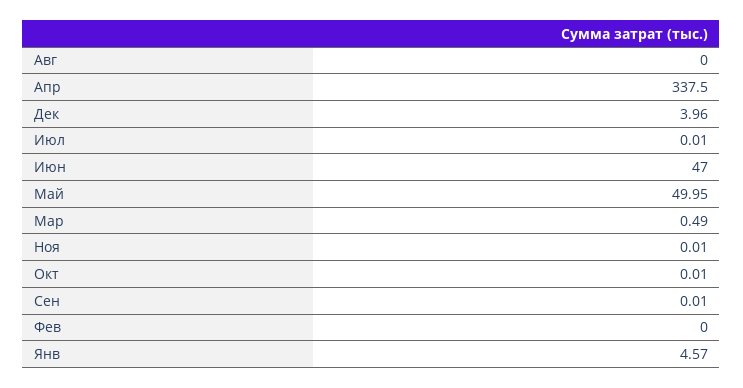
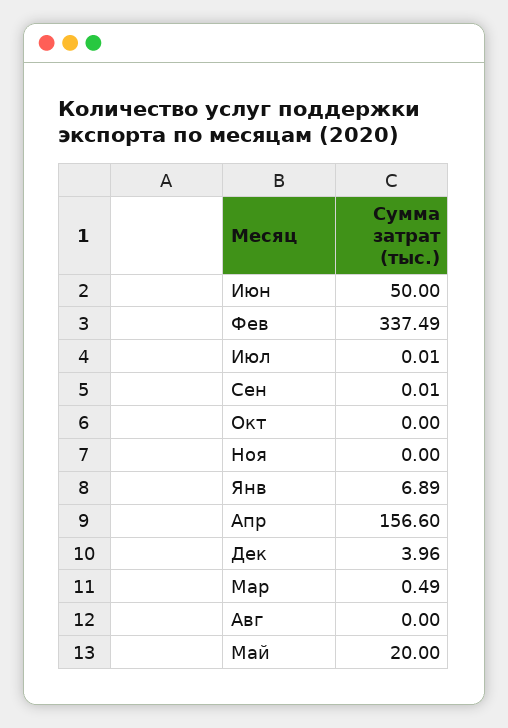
  {
    "Авг": 0,
-   "Апр": 337.5,
+   "Апр": 156.6,
    "Дек": 3.96,
    "Июл": 0.01,
-   "Июн": 47,
+   "Июн": 50,
-   "Май": 49.95,
+   "Май": 20,
    "Мар": 0.49,
-   "Ноя": 0.01,
+   "Ноя": 0,
-   "Окт": 0.01,
+   "Окт": 0,
    "Сен": 0.01,
-   "Фев": 0,
+   "Фев": 337.49,
-   "Янв": 4.57
+   "Янв": 6.89
  }

